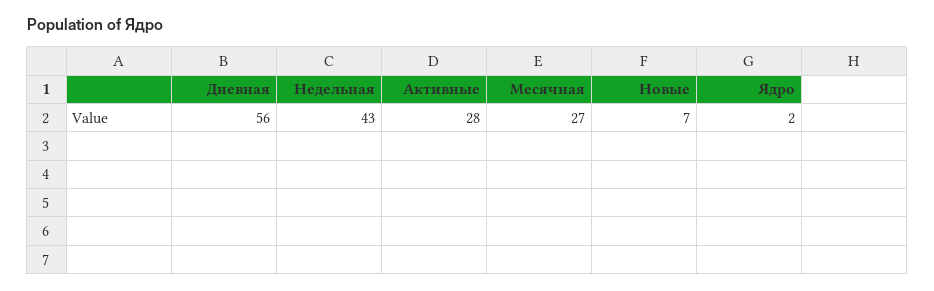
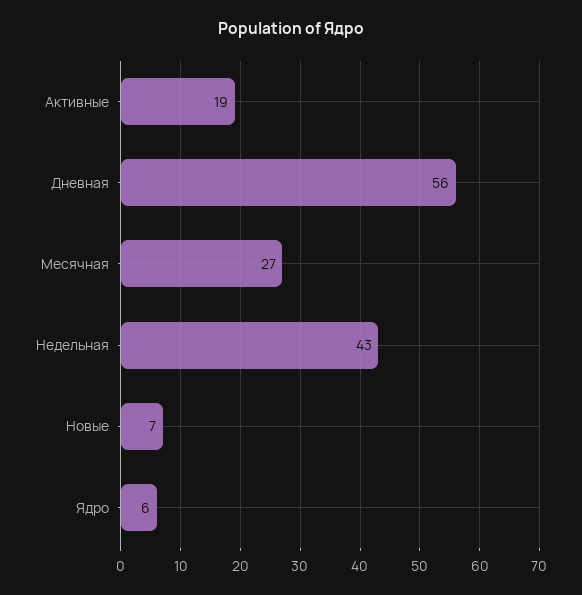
  {
    "Дневная": 56,
    "Недельная": 43,
-   "Активные": 28,
+   "Активные": 19,
    "Месячная": 27,
    "Новые": 7,
-   "Ядро": 2
+   "Ядро": 6
  }

